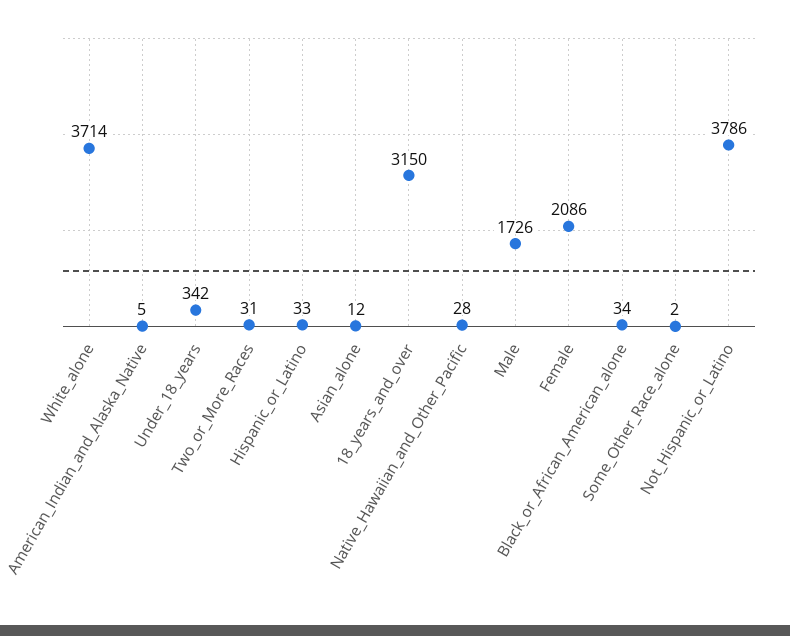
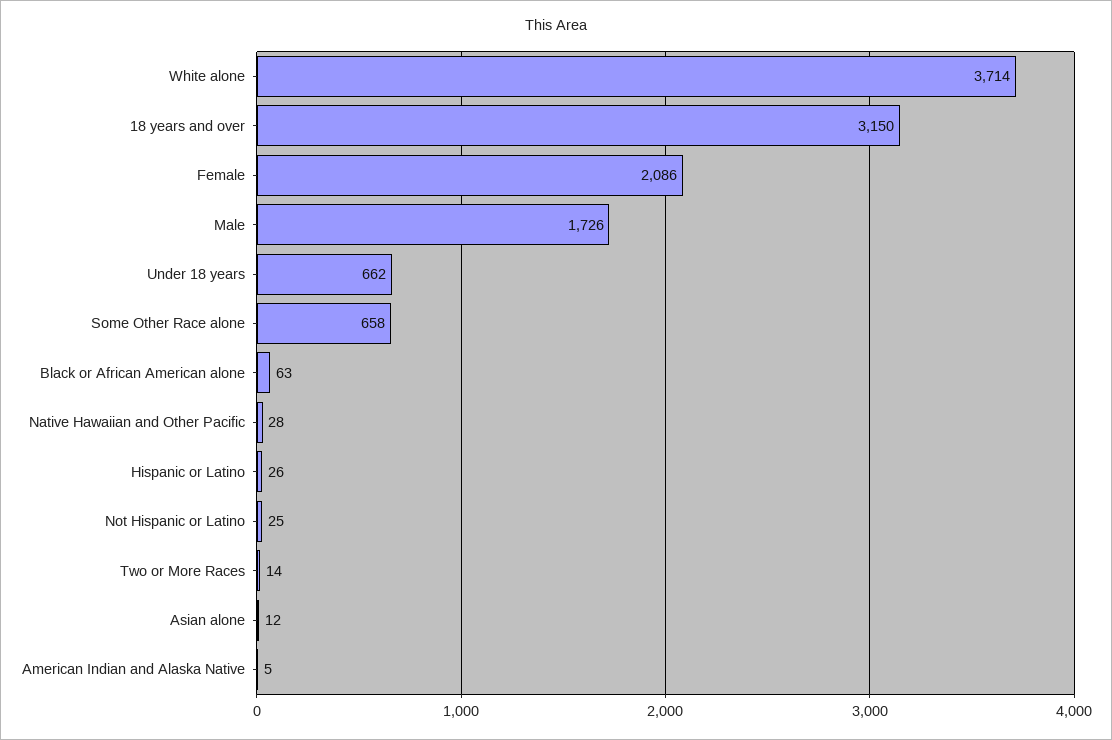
  {
    "White_alone": 3714,
    "American_Indian_and_Alaska_Native": 5,
-   "Under_18_years": 342,
+   "Under_18_years": 662,
-   "Two_or_More_Races": 31,
+   "Two_or_More_Races": 14,
-   "Hispanic_or_Latino": 33,
+   "Hispanic_or_Latino": 26,
    "Asian_alone": 12,
    "18_years_and_over": 3150,
    "Native_Hawaiian_and_Other_Pacific": 28,
    "Male": 1726,
    "Female": 2086,
-   "Black_or_African_American_alone": 34,
+   "Black_or_African_American_alone": 63,
-   "Some_Other_Race_alone": 2,
+   "Some_Other_Race_alone": 658,
-   "Not_Hispanic_or_Latino": 3786
+   "Not_Hispanic_or_Latino": 25
  }

